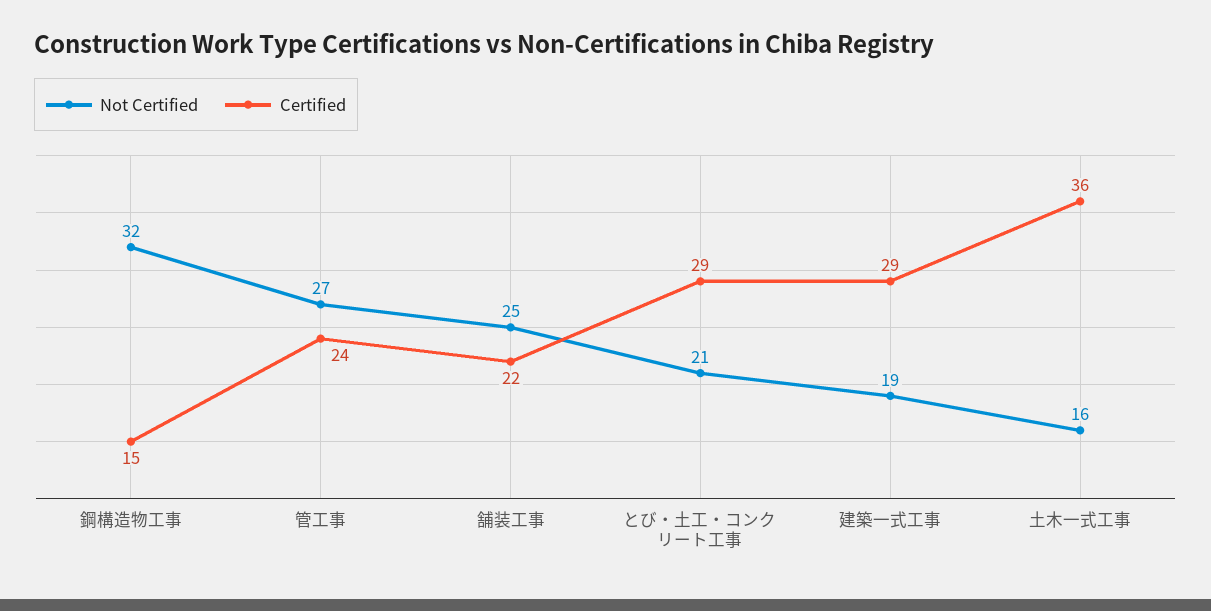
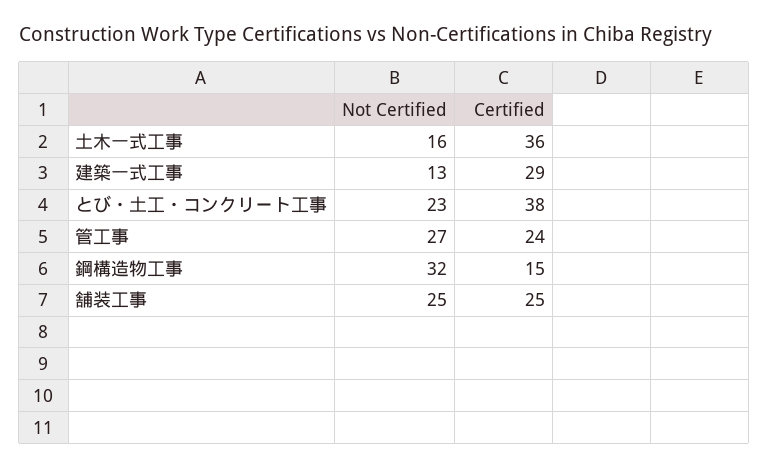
  {
    "Not Certified": {
      "鋼構造物工事": 32,
      "管工事": 27,
      "舗装工事": 25,
-     "とび・土工・コンクリート工事": 21,
+     "とび・土工・コンクリート工事": 23,
-     "建築一式工事": 19,
+     "建築一式工事": 13,
      "土木一式工事": 16
    },
    "Certified": {
      "鋼構造物工事": 15,
      "管工事": 24,
-     "舗装工事": 22,
+     "舗装工事": 25,
-     "とび・土工・コンクリート工事": 29,
+     "とび・土工・コンクリート工事": 38,
      "建築一式工事": 29,
      "土木一式工事": 36
    }
  }

